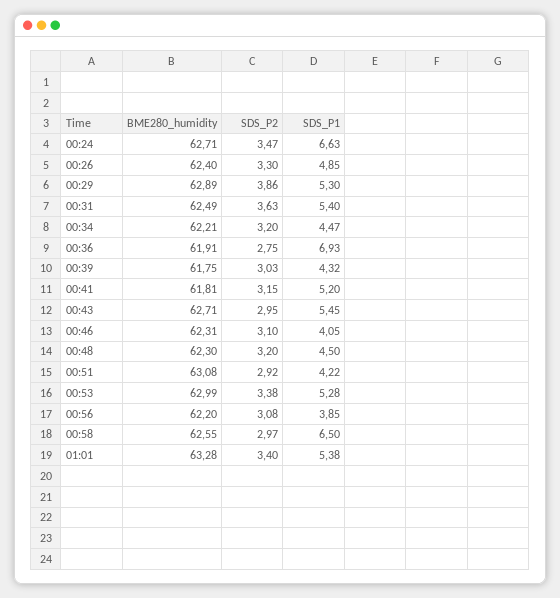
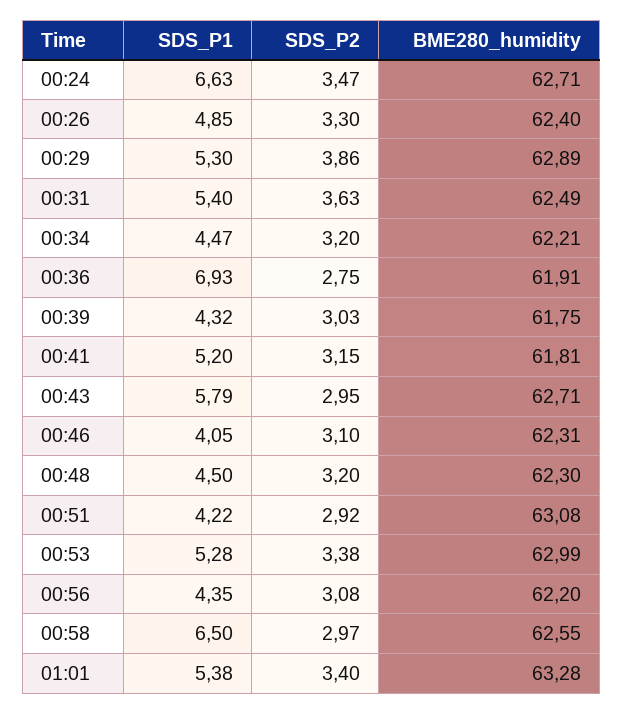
  {
    "BME280_humidity": {
      "00:24": 62.71,
      "00:26": 62.4,
      "00:29": 62.89,
      "00:31": 62.49,
      "00:34": 62.21,
      "00:36": 61.91,
      "00:39": 61.75,
      "00:41": 61.81,
      "00:43": 62.71,
      "00:46": 62.31,
      "00:48": 62.3,
      "00:51": 63.08,
      "00:53": 62.99,
      "00:56": 62.2,
      "00:58": 62.55,
      "01:01": 63.28
    },
    "SDS_P2": {
      "00:24": 3.47,
      "00:26": 3.3,
      "00:29": 3.86,
      "00:31": 3.63,
      "00:34": 3.2,
      "00:36": 2.75,
      "00:39": 3.03,
      "00:41": 3.15,
      "00:43": 2.95,
      "00:46": 3.1,
      "00:48": 3.2,
      "00:51": 2.92,
      "00:53": 3.38,
      "00:56": 3.08,
      "00:58": 2.97,
      "01:01": 3.4
    },
    "SDS_P1": {
      "00:24": 6.63,
      "00:26": 4.85,
      "00:29": 5.3,
      "00:31": 5.4,
      "00:34": 4.47,
      "00:36": 6.93,
      "00:39": 4.32,
      "00:41": 5.2,
-     "00:43": 5.45,
+     "00:43": 5.79,
      "00:46": 4.05,
      "00:48": 4.5,
      "00:51": 4.22,
      "00:53": 5.28,
-     "00:56": 3.85,
+     "00:56": 4.35,
      "00:58": 6.5,
      "01:01": 5.38
    }
  }

